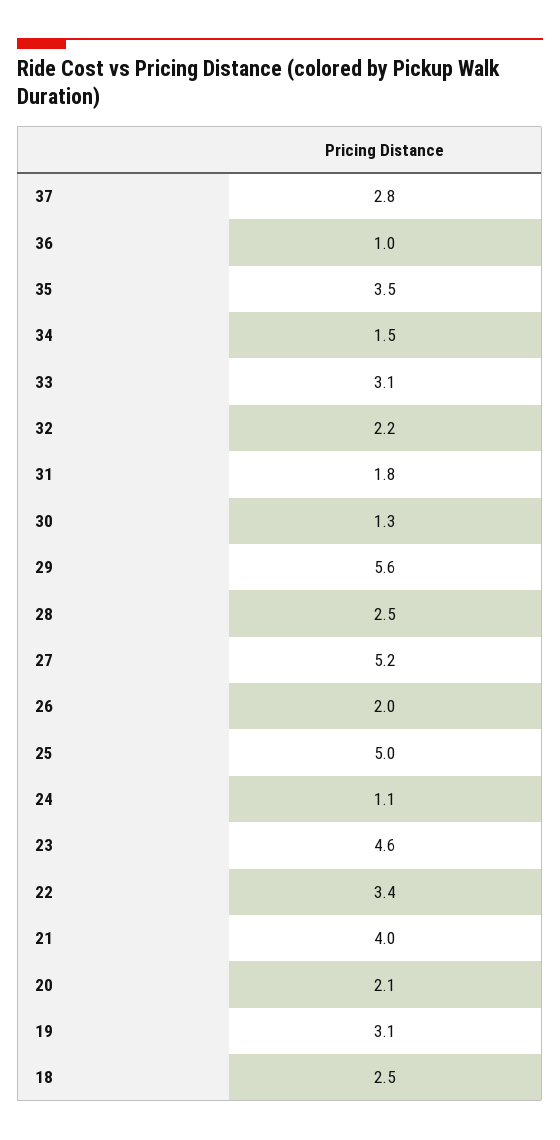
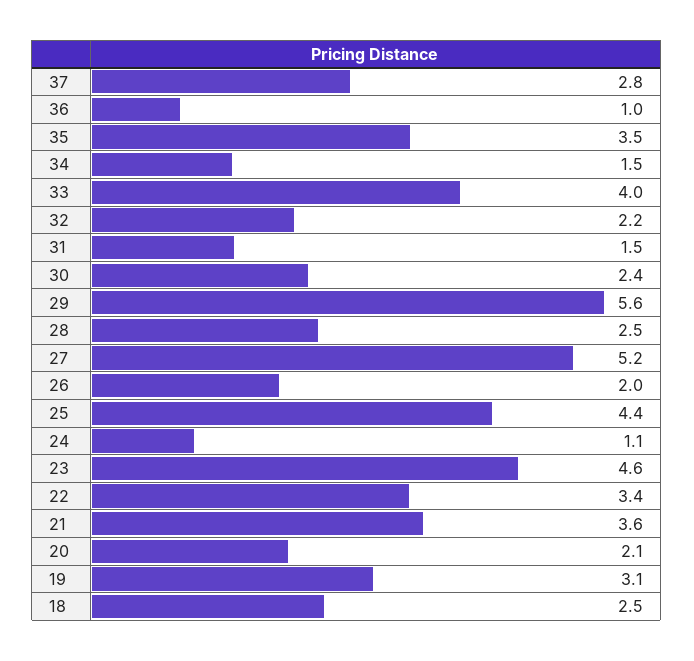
  {
    "37": 2.8,
    "36": 1,
    "35": 3.5,
    "34": 1.5,
-   "33": 3.1,
+   "33": 4,
    "32": 2.2,
-   "31": 1.8,
+   "31": 1.5,
-   "30": 1.3,
+   "30": 2.4,
    "29": 5.6,
    "28": 2.5,
    "27": 5.2,
    "26": 2,
-   "25": 5,
+   "25": 4.4,
    "24": 1.1,
    "23": 4.6,
    "22": 3.4,
-   "21": 4,
+   "21": 3.6,
    "20": 2.1,
    "19": 3.1,
    "18": 2.5
  }

